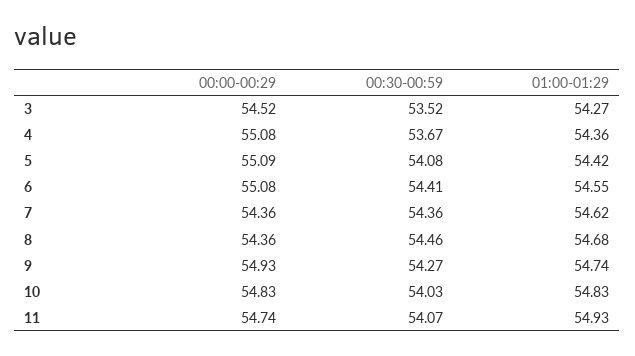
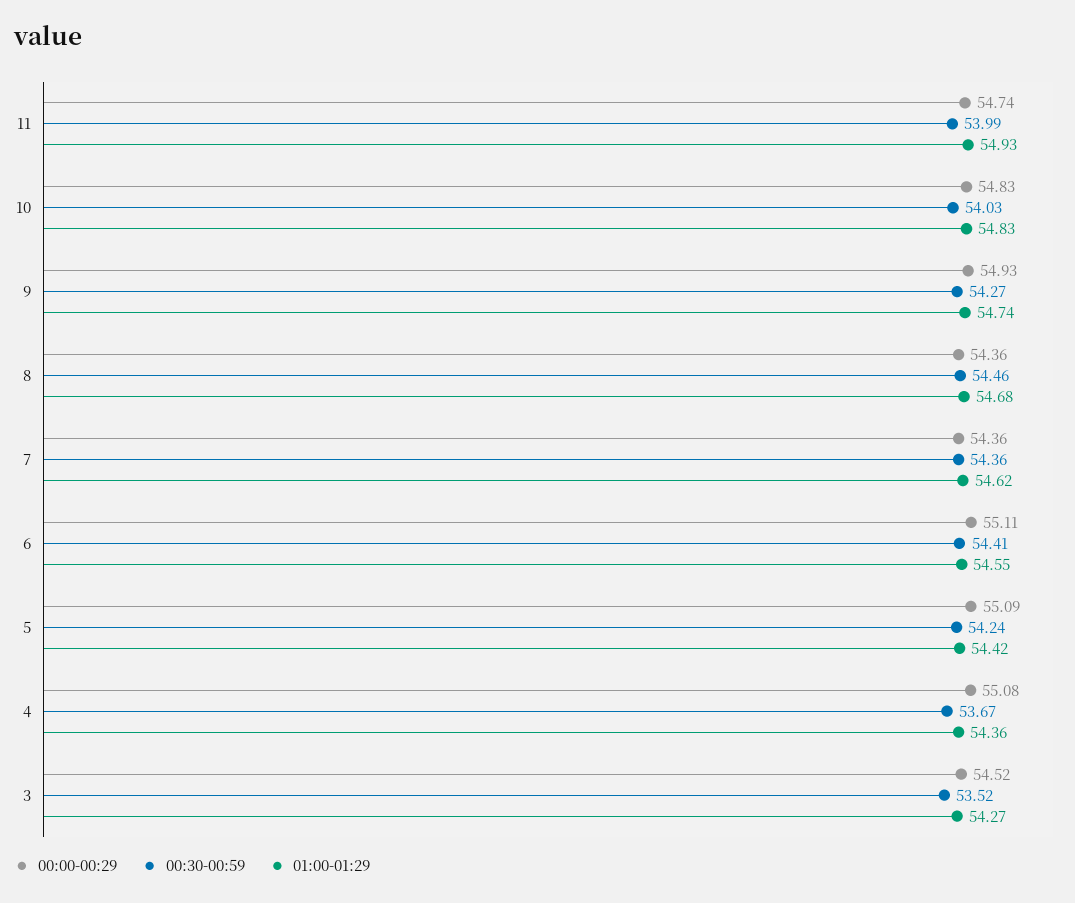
  {
    "00:00-00:29": {
      "3": 54.52,
      "4": 55.08,
      "5": 55.09,
-     "6": 55.08,
+     "6": 55.11,
      "7": 54.36,
      "8": 54.36,
      "9": 54.93,
      "10": 54.83,
      "11": 54.74
    },
    "00:30-00:59": {
      "3": 53.52,
      "4": 53.67,
-     "5": 54.08,
+     "5": 54.24,
      "6": 54.41,
      "7": 54.36,
      "8": 54.46,
      "9": 54.27,
      "10": 54.03,
-     "11": 54.07
+     "11": 53.99
    },
    "01:00-01:29": {
      "3": 54.27,
      "4": 54.36,
      "5": 54.42,
      "6": 54.55,
      "7": 54.62,
      "8": 54.68,
      "9": 54.74,
      "10": 54.83,
      "11": 54.93
    }
  }

